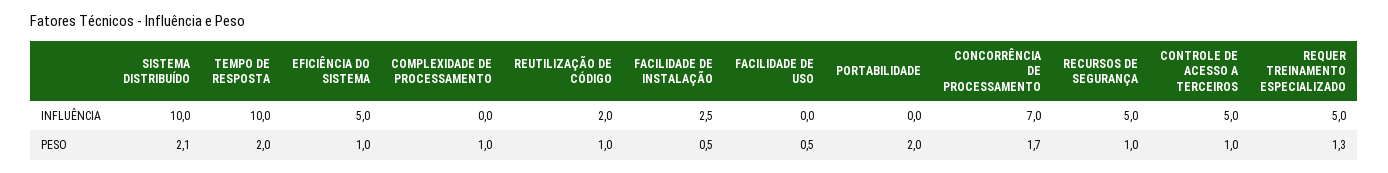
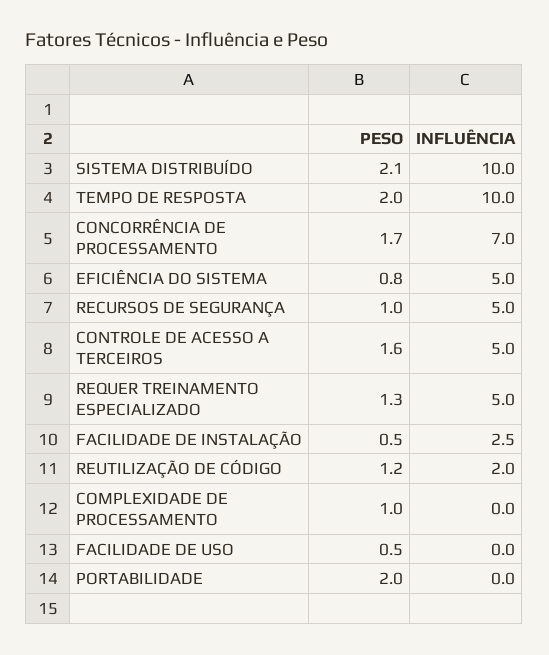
  {
    "SISTEMA DISTRIBUÍDO": {
      "INFLUÊNCIA": 10,
      "PESO": 2.1
    },
    "TEMPO DE RESPOSTA": {
      "INFLUÊNCIA": 10,
      "PESO": 2
    },
    "EFICIÊNCIA DO SISTEMA": {
      "INFLUÊNCIA": 5,
-     "PESO": 1
+     "PESO": 0.8
    },
    "COMPLEXIDADE DE PROCESSAMENTO": {
      "INFLUÊNCIA": 0,
      "PESO": 1
    },
    "REUTILIZAÇÃO DE CÓDIGO": {
      "INFLUÊNCIA": 2,
-     "PESO": 1
+     "PESO": 1.2
    },
    "FACILIDADE DE INSTALAÇÃO": {
      "INFLUÊNCIA": 2.5,
      "PESO": 0.5
    },
    "FACILIDADE DE USO": {
      "INFLUÊNCIA": 0,
      "PESO": 0.5
    },
    "PORTABILIDADE": {
      "INFLUÊNCIA": 0,
      "PESO": 2
    },
    "CONCORRÊNCIA DE PROCESSAMENTO": {
      "INFLUÊNCIA": 7,
      "PESO": 1.7
    },
    "RECURSOS DE SEGURANÇA": {
      "INFLUÊNCIA": 5,
      "PESO": 1
    },
    "CONTROLE DE ACESSO A TERCEIROS": {
      "INFLUÊNCIA": 5,
-     "PESO": 1
+     "PESO": 1.6
    },
    "REQUER TREINAMENTO ESPECIALIZADO": {
      "INFLUÊNCIA": 5,
      "PESO": 1.3
    }
  }

